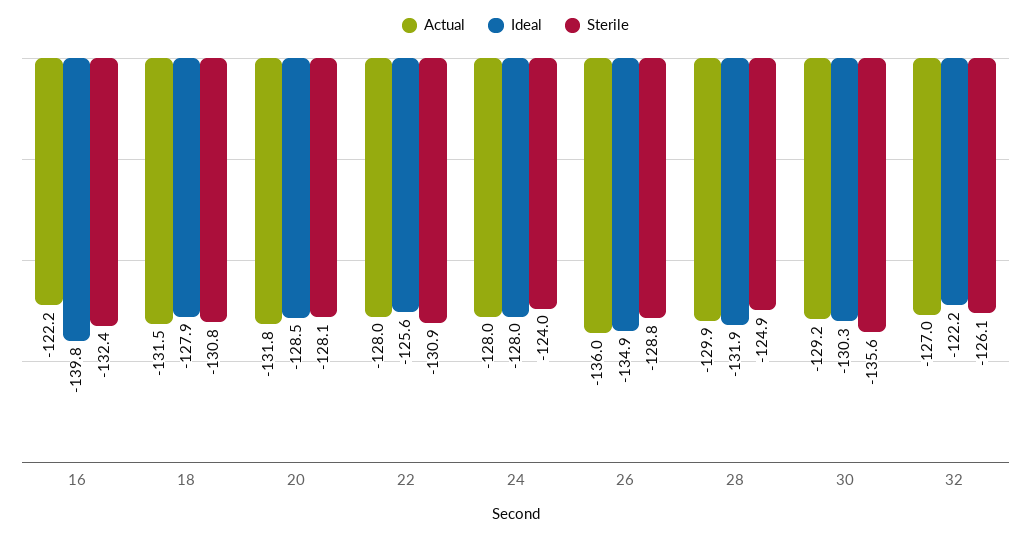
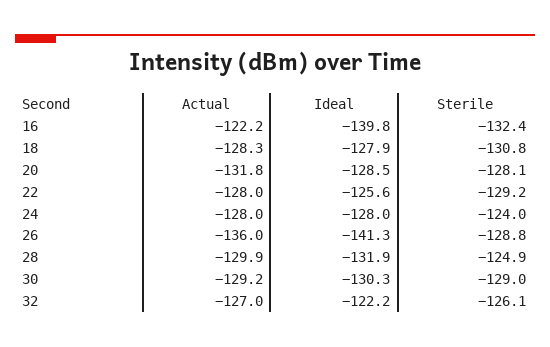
  {
    "Actual": {
      "16": -122.2,
-     "18": -131.5,
+     "18": -128.3,
      "20": -131.8,
      "22": -128,
      "24": -128,
      "26": -136,
      "28": -129.9,
      "30": -129.2,
      "32": -127
    },
    "Ideal": {
      "16": -139.8,
      "18": -127.9,
      "20": -128.5,
      "22": -125.6,
      "24": -128,
-     "26": -134.9,
+     "26": -141.3,
      "28": -131.9,
      "30": -130.3,
      "32": -122.2
    },
    "Sterile": {
      "16": -132.4,
      "18": -130.8,
      "20": -128.1,
-     "22": -130.9,
+     "22": -129.2,
      "24": -124,
      "26": -128.8,
      "28": -124.9,
-     "30": -135.6,
+     "30": -129,
      "32": -126.1
    }
  }

